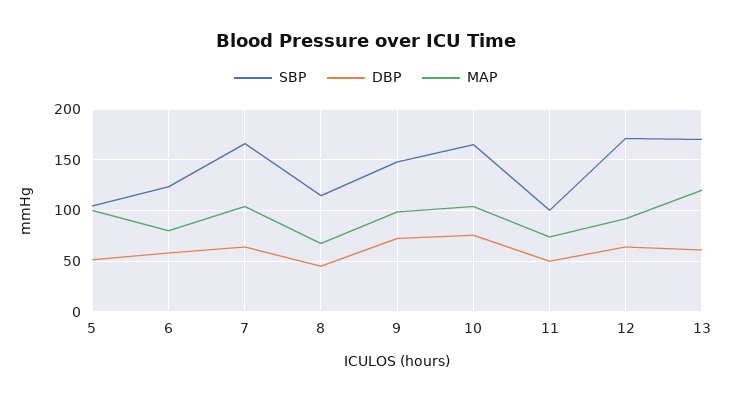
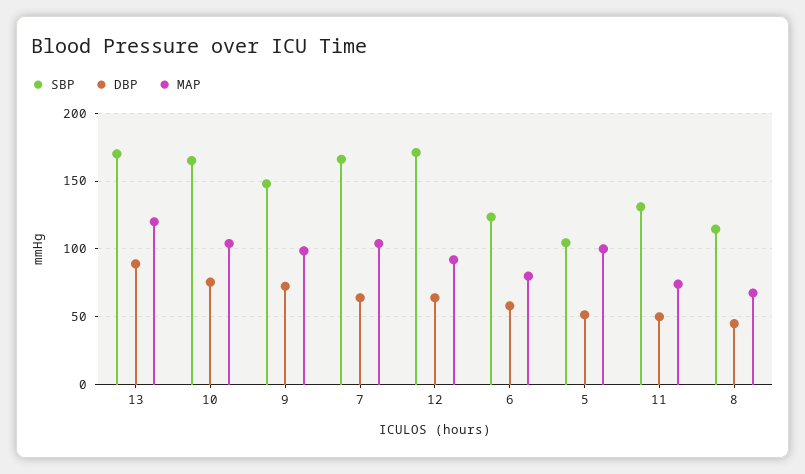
  {
    "SBP": {
      "5": 105,
      "6": 125,
      "7": 165,
      "8": 115,
      "9": 150,
      "10": 165,
-     "11": 100,
+     "11": 130,
      "12": 170,
      "13": 170
    },
    "DBP": {
      "5": 50,
      "6": 60,
      "7": 65,
      "8": 45,
      "9": 75,
      "10": 75,
      "11": 50,
      "12": 65,
-     "13": 60
+     "13": 90
    },
    "MAP": {
      "5": 100,
      "6": 80,
      "7": 105,
      "8": 70,
      "9": 100,
      "10": 105,
      "11": 75,
      "12": 90,
      "13": 120
    }
  }

